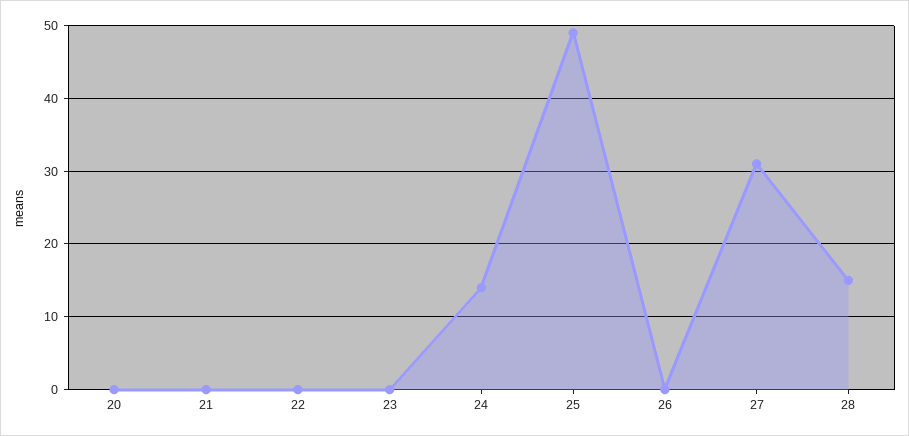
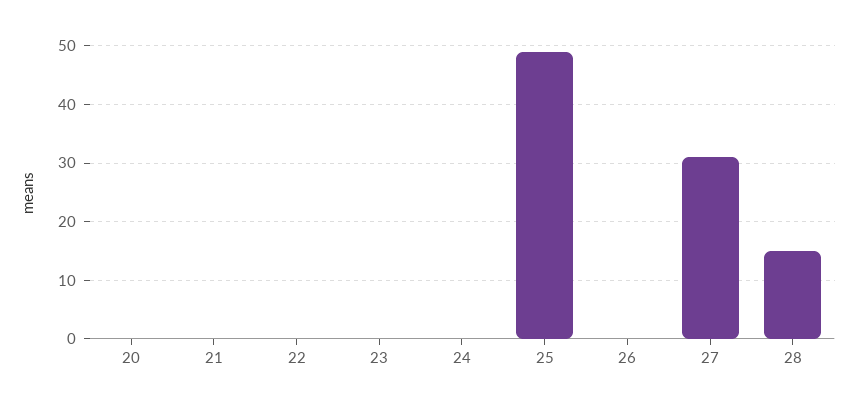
  {
    "20": 0,
    "21": 0,
    "22": 0,
    "23": 0,
-   "24": 14,
+   "24": 0,
    "25": 49,
    "26": 0,
    "27": 31,
    "28": 15
  }

